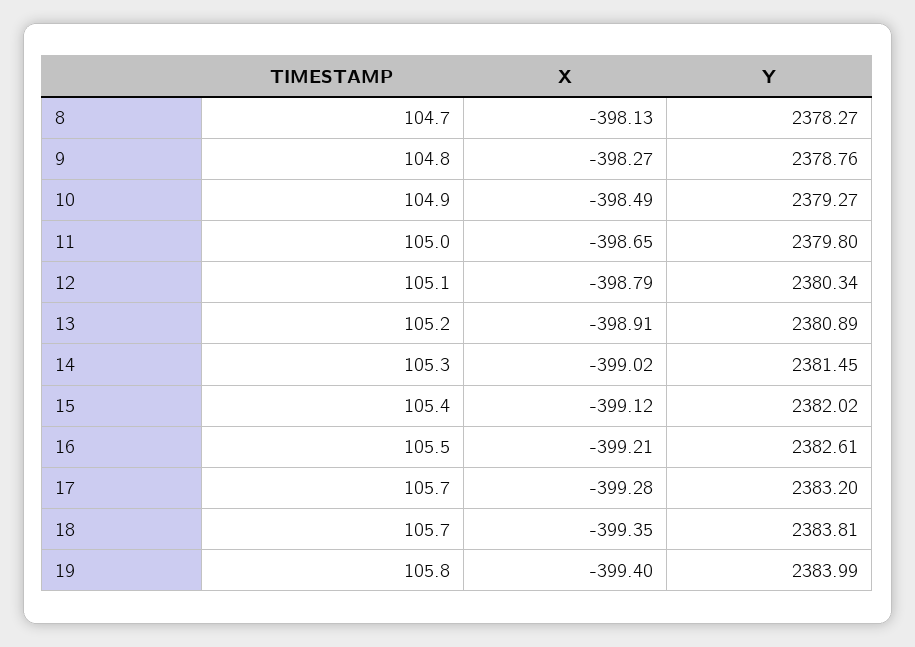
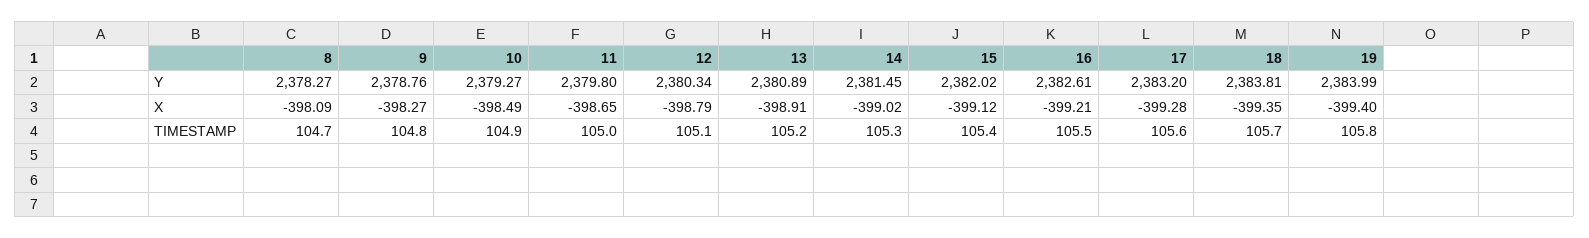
  {
    "TIMESTAMP": {
      "8": 104.7,
      "9": 104.8,
      "10": 104.9,
      "11": 105,
      "12": 105.1,
      "13": 105.2,
      "14": 105.3,
      "15": 105.4,
      "16": 105.5,
-     "17": 105.7,
+     "17": 105.6,
      "18": 105.7,
      "19": 105.8
    },
    "X": {
-     "8": -398.13,
+     "8": -398.09,
      "9": -398.27,
      "10": -398.49,
      "11": -398.65,
      "12": -398.79,
      "13": -398.91,
      "14": -399.02,
      "15": -399.12,
      "16": -399.21,
      "17": -399.28,
      "18": -399.35,
      "19": -399.4
    },
    "Y": {
      "8": 2378.27,
      "9": 2378.76,
      "10": 2379.27,
      "11": 2379.8,
      "12": 2380.34,
      "13": 2380.89,
      "14": 2381.45,
      "15": 2382.02,
      "16": 2382.61,
      "17": 2383.2,
      "18": 2383.81,
      "19": 2383.99
    }
  }

